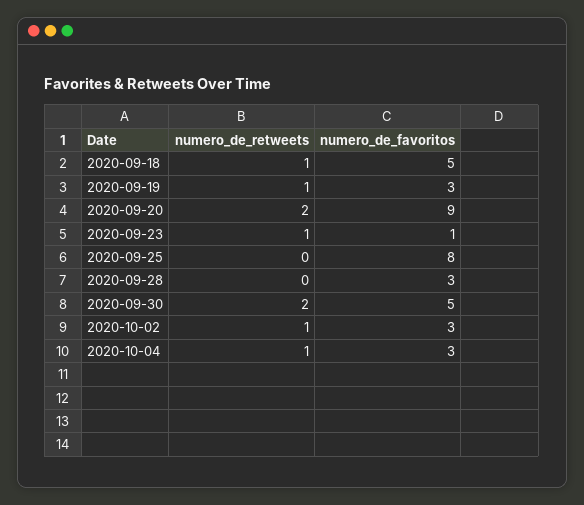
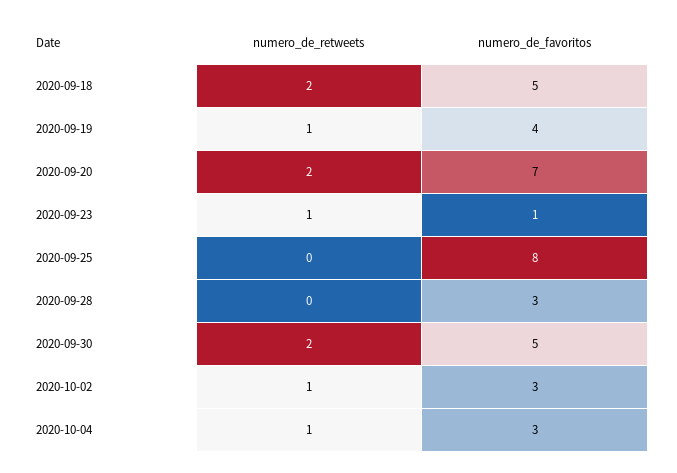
  {
    "numero_de_retweets": {
-     "2020-09-18": 1,
+     "2020-09-18": 2,
      "2020-09-19": 1,
      "2020-09-20": 2,
      "2020-09-23": 1,
      "2020-09-25": 0,
      "2020-09-28": 0,
      "2020-09-30": 2,
      "2020-10-02": 1,
      "2020-10-04": 1
    },
    "numero_de_favoritos": {
      "2020-09-18": 5,
-     "2020-09-19": 3,
+     "2020-09-19": 4,
-     "2020-09-20": 9,
+     "2020-09-20": 7,
      "2020-09-23": 1,
      "2020-09-25": 8,
      "2020-09-28": 3,
      "2020-09-30": 5,
      "2020-10-02": 3,
      "2020-10-04": 3
    }
  }

